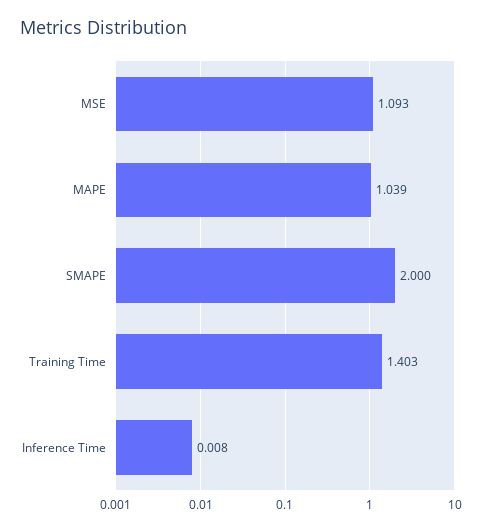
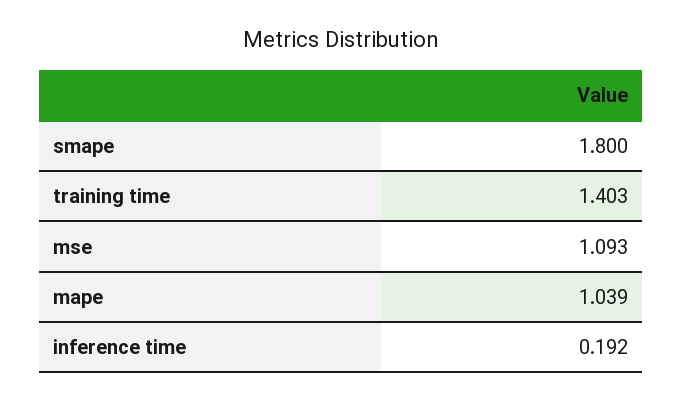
  {
    "MSE": 1.093,
    "MAPE": 1.039,
-   "SMAPE": 2,
+   "SMAPE": 1.8,
    "Training Time": 1.403,
-   "Inference Time": 0.008
+   "Inference Time": 0.192
  }

